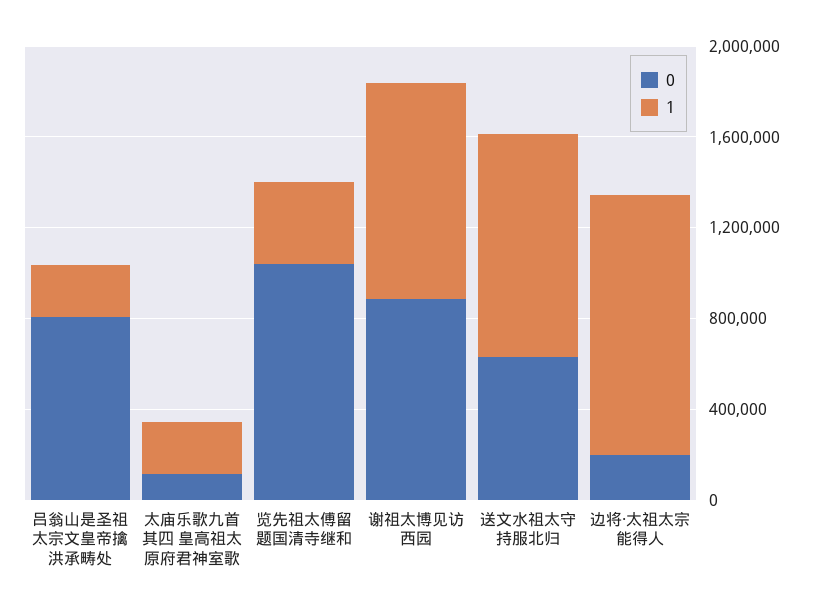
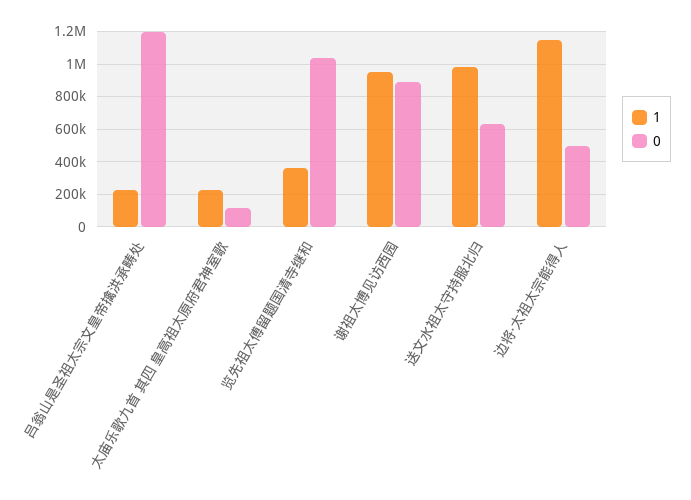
  {
    "0": {
-     "吕翁山是圣祖太宗文皇帝擒洪承畴处": 800000,
+     "吕翁山是圣祖太宗文皇帝擒洪承畴处": 1200000,
      "太庙乐歌九首 其四 皇高祖太原府君神室歌": 100000,
      "览先祖太傅留题国清寺继和": 1050000,
      "谢祖太博见访西园": 900000,
      "送文水祖太守持服北归": 650000,
-     "边将·太祖太宗能得人": 200000
+     "边将·太祖太宗能得人": 500000
    },
    "1": {
      "吕翁山是圣祖太宗文皇帝擒洪承畴处": 250000,
      "太庙乐歌九首 其四 皇高祖太原府君神室歌": 250000,
      "览先祖太傅留题国清寺继和": 350000,
      "谢祖太博见访西园": 950000,
      "送文水祖太守持服北归": 1000000,
      "边将·太祖太宗能得人": 1150000
    }
  }

